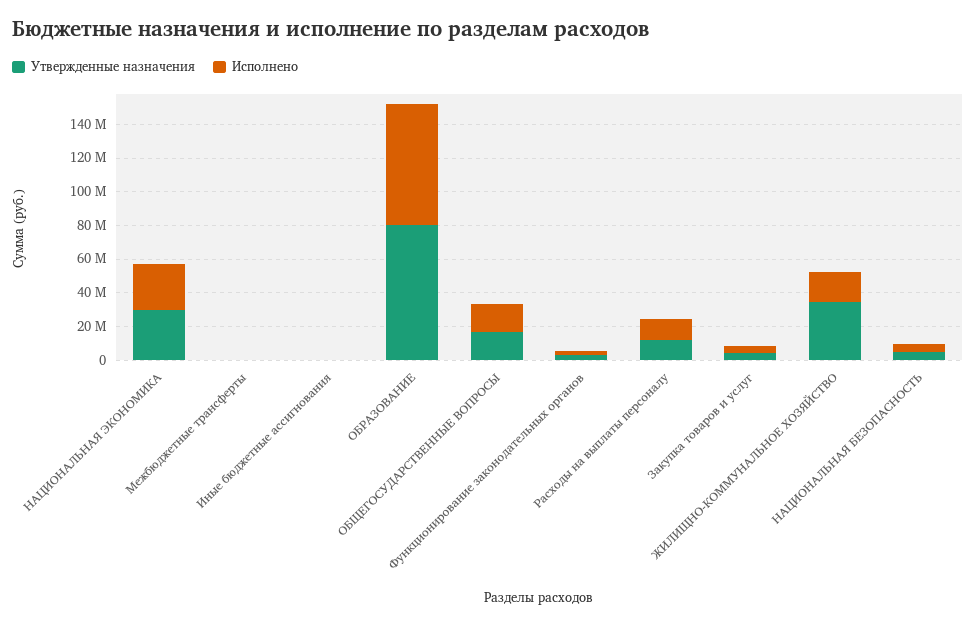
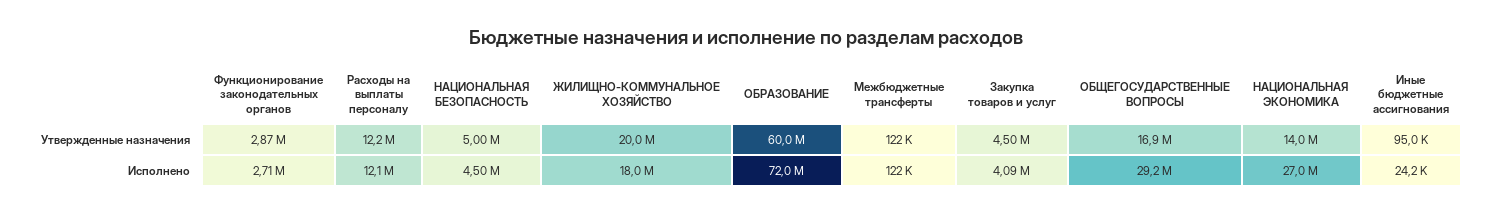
  {
    "Утвержденные назначения": {
-     "НАЦИОНАЛЬНАЯ ЭКОНОМИКА": 30000000,
+     "НАЦИОНАЛЬНАЯ ЭКОНОМИКА": 14000000,
      "Межбюджетные трансферты": 122000,
      "Иные бюджетные ассигнования": 95000,
-     "ОБРАЗОВАНИЕ": 80000000,
+     "ОБРАЗОВАНИЕ": 60000000,
      "ОБЩЕГОСУДАРСТВЕННЫЕ ВОПРОСЫ": 16900000,
      "Функционирование законодательных органов": 2870000,
      "Расходы на выплаты персоналу": 12200000,
      "Закупка товаров и услуг": 4500000,
-     "ЖИЛИЩНО-КОММУНАЛЬНОЕ ХОЗЯЙСТВО": 35000000,
+     "ЖИЛИЩНО-КОММУНАЛЬНОЕ ХОЗЯЙСТВО": 20000000,
      "НАЦИОНАЛЬНАЯ БЕЗОПАСНОСТЬ": 5000000
    },
    "Исполнено": {
      "НАЦИОНАЛЬНАЯ ЭКОНОМИКА": 27000000,
      "Межбюджетные трансферты": 122000,
      "Иные бюджетные ассигнования": 24200,
      "ОБРАЗОВАНИЕ": 72000000,
-     "ОБЩЕГОСУДАРСТВЕННЫЕ ВОПРОСЫ": 15000000,
+     "ОБЩЕГОСУДАРСТВЕННЫЕ ВОПРОСЫ": 29200000,
      "Функционирование законодательных органов": 2710000,
      "Расходы на выплаты персоналу": 12100000,
      "Закупка товаров и услуг": 4090000,
      "ЖИЛИЩНО-КОММУНАЛЬНОЕ ХОЗЯЙСТВО": 18000000,
      "НАЦИОНАЛЬНАЯ БЕЗОПАСНОСТЬ": 4500000
    }
  }

